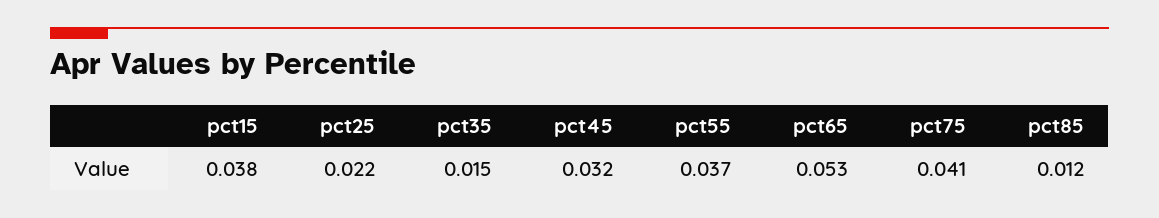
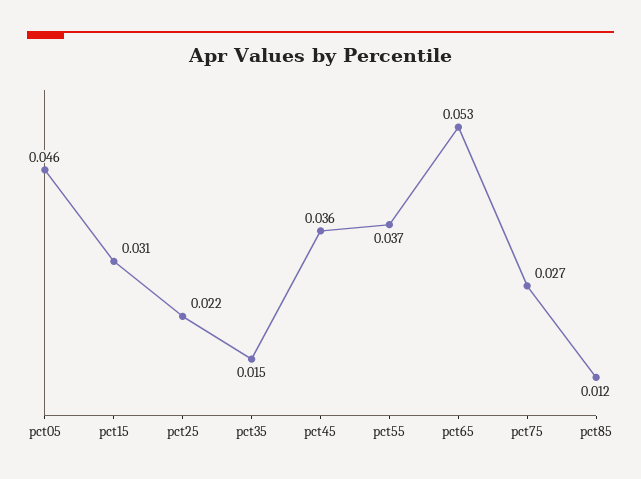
  {
-   "pct15": 0.038,
+   "pct15": 0.031,
    "pct25": 0.022,
    "pct35": 0.015,
-   "pct45": 0.032,
+   "pct45": 0.036,
    "pct55": 0.037,
    "pct65": 0.053,
-   "pct75": 0.041,
+   "pct75": 0.027,
-   "pct85": 0.012
+   "pct85": 0.012,
+   "pct05": 0.046
  }

